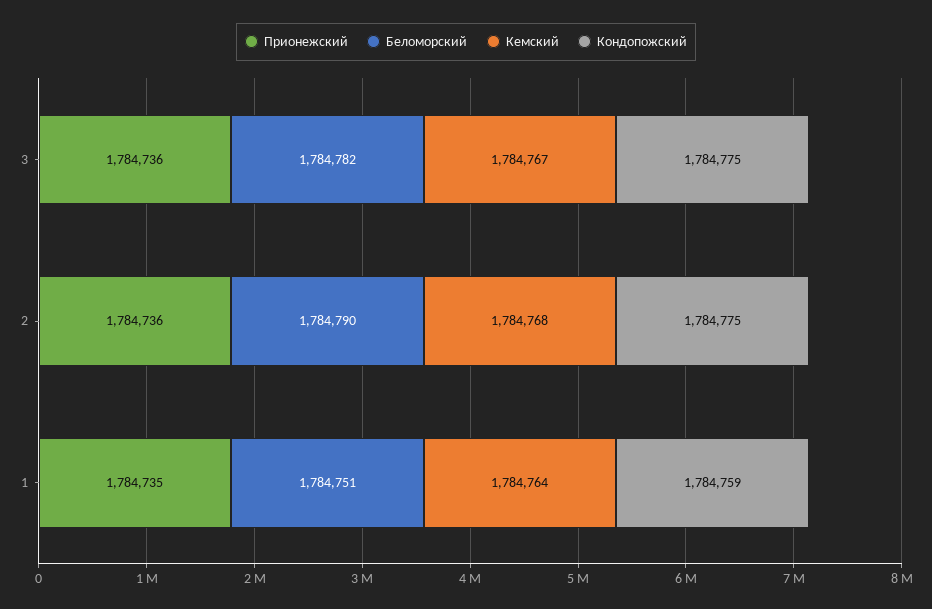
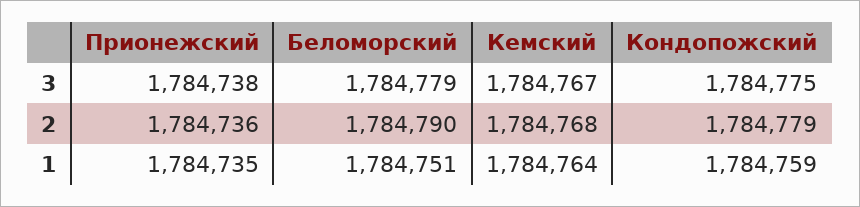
  {
    "Прионежский": {
-     "3": 1784736,
+     "3": 1784738,
      "2": 1784736,
      "1": 1784735
    },
    "Беломорский": {
-     "3": 1784782,
+     "3": 1784779,
      "2": 1784790,
      "1": 1784751
    },
    "Кемский": {
      "3": 1784767,
      "2": 1784768,
      "1": 1784764
    },
    "Кондопожский": {
      "3": 1784775,
-     "2": 1784775,
+     "2": 1784779,
      "1": 1784759
    }
  }

